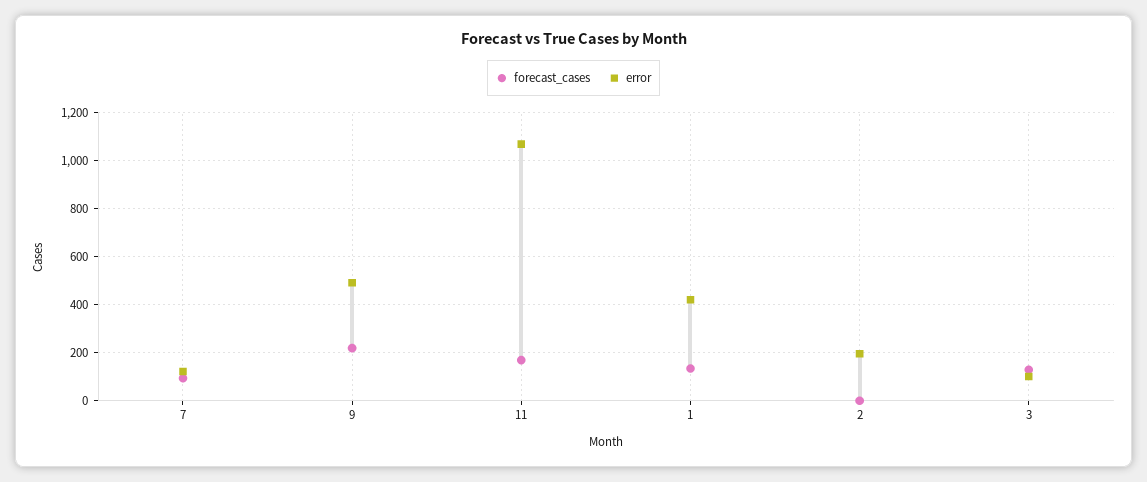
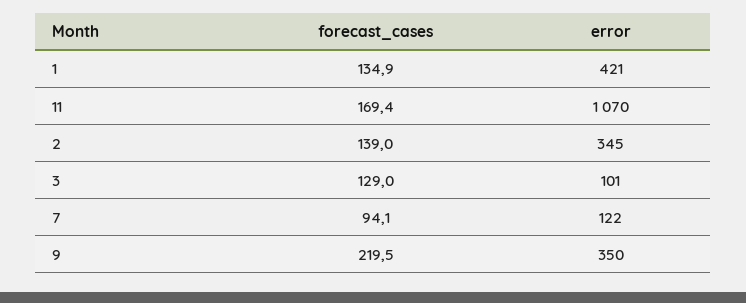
  {
    "forecast_cases": {
      "7": 94.1,
      "9": 219.5,
      "11": 169.4,
      "1": 134.9,
-     "2": 0,
+     "2": 139,
      "3": 129
    },
    "error": {
      "7": 122,
-     "9": 500,
+     "9": 350,
      "11": 1070,
      "1": 421,
-     "2": 200,
+     "2": 345,
      "3": 101
    }
  }

